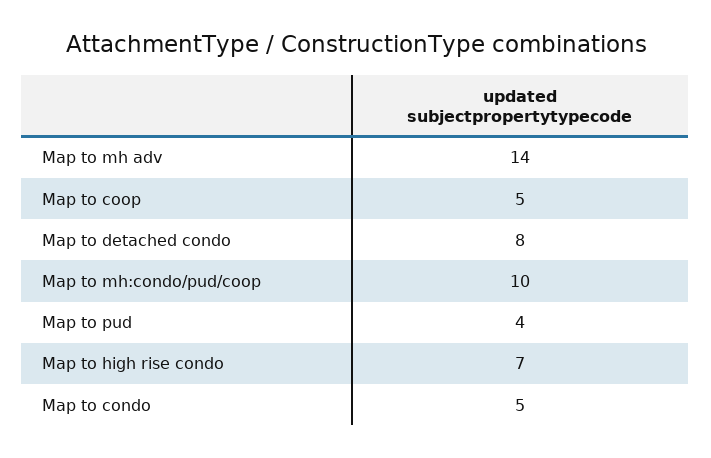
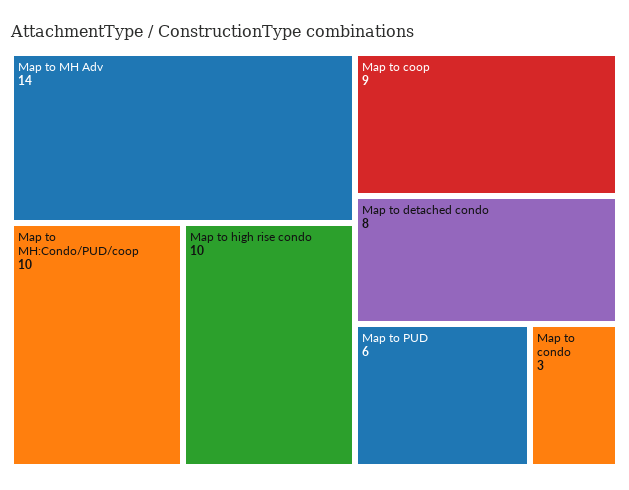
  {
    "Map to mh adv": 14,
-   "Map to coop": 5,
+   "Map to coop": 9,
    "Map to detached condo": 8,
    "Map to mh:condo/pud/coop": 10,
-   "Map to pud": 4,
+   "Map to pud": 6,
-   "Map to high rise condo": 7,
+   "Map to high rise condo": 10,
-   "Map to condo": 5
+   "Map to condo": 3
  }

